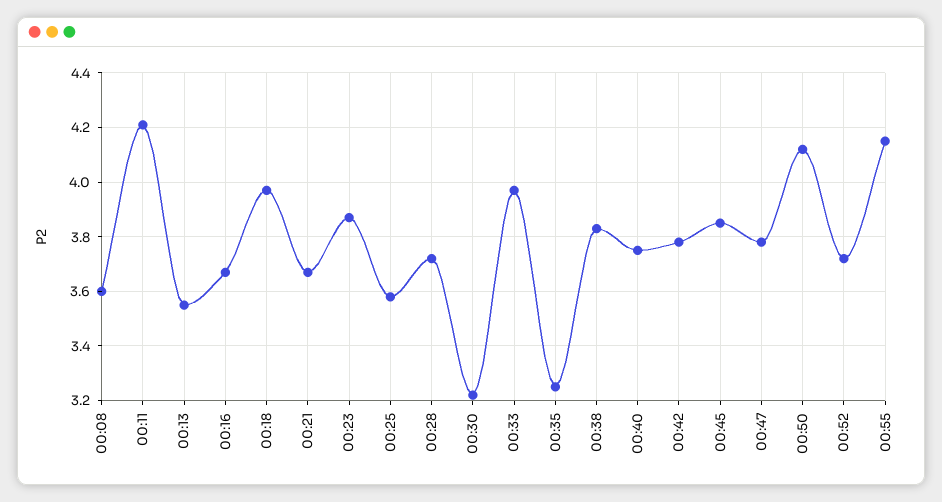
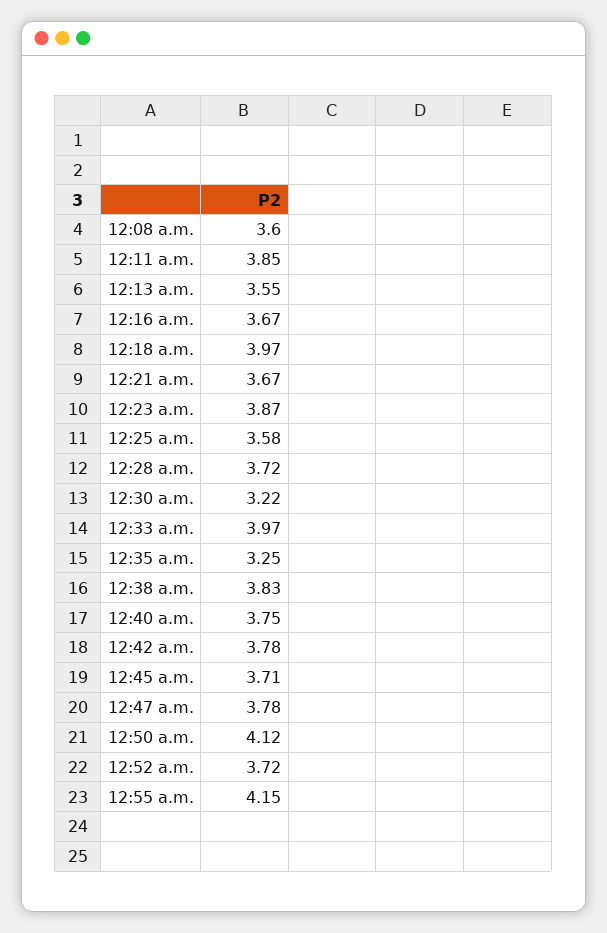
  {
    "00:08": 3.6,
-   "00:11": 4.2,
+   "00:11": 3.85,
    "00:13": 3.55,
    "00:16": 3.67,
    "00:18": 3.97,
    "00:21": 3.67,
    "00:23": 3.87,
    "00:25": 3.58,
    "00:28": 3.72,
    "00:30": 3.22,
    "00:33": 3.97,
    "00:35": 3.25,
    "00:38": 3.83,
    "00:40": 3.75,
    "00:42": 3.78,
-   "00:45": 3.85,
+   "00:45": 3.71,
    "00:47": 3.78,
    "00:50": 4.12,
    "00:52": 3.72,
    "00:55": 4.15
  }

